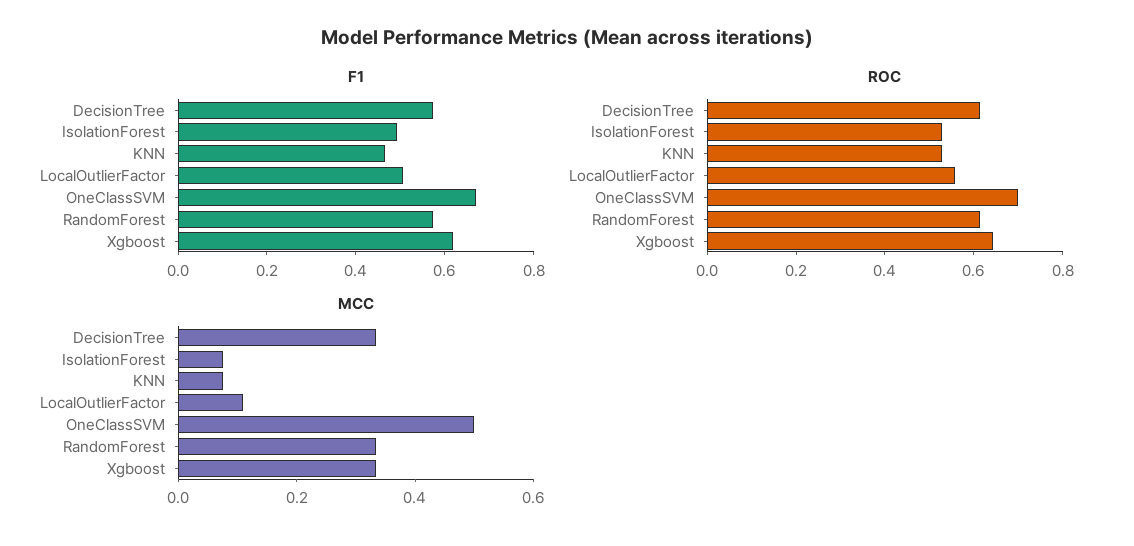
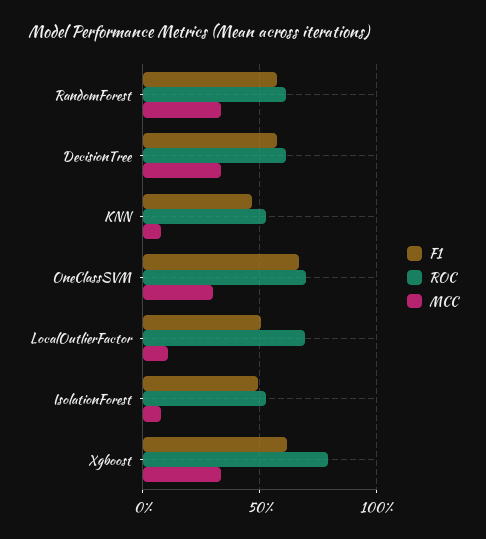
  {
    "F1": {
      "DecisionTree": 0.55,
      "IsolationForest": 0.5,
      "KNN": 0.45,
      "LocalOutlierFactor": 0.5,
      "OneClassSVM": 0.65,
      "RandomForest": 0.55,
      "Xgboost": 0.6
    },
    "ROC": {
      "DecisionTree": 0.6,
      "IsolationForest": 0.55,
      "KNN": 0.55,
-     "LocalOutlierFactor": 0.55,
+     "LocalOutlierFactor": 0.7,
      "OneClassSVM": 0.7,
      "RandomForest": 0.6,
-     "Xgboost": 0.65
+     "Xgboost": 0.8
    },
    "MCC": {
      "DecisionTree": 0.35,
      "IsolationForest": 0.1,
      "KNN": 0.1,
      "LocalOutlierFactor": 0.1,
-     "OneClassSVM": 0.5,
+     "OneClassSVM": 0.3,
      "RandomForest": 0.35,
      "Xgboost": 0.35
    }
  }

